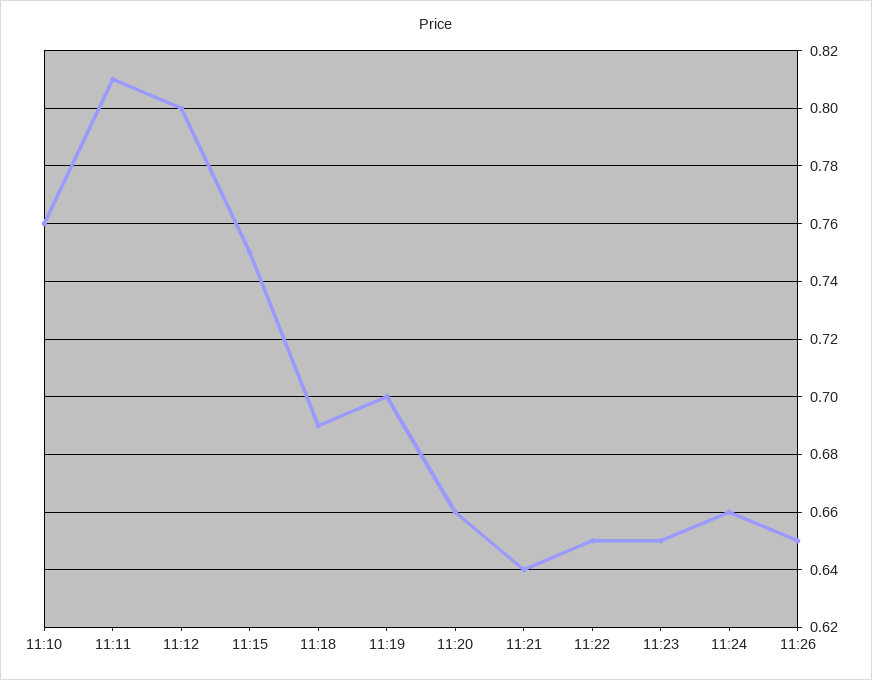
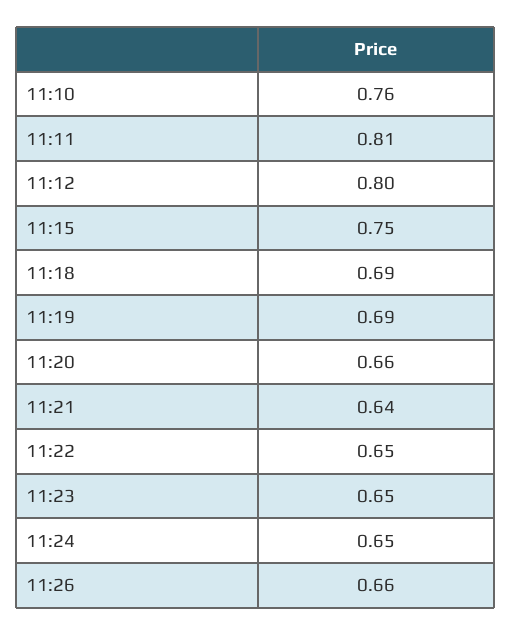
  {
    "11:10": 0.76,
    "11:11": 0.81,
    "11:12": 0.8,
    "11:15": 0.75,
    "11:18": 0.69,
-   "11:19": 0.7,
+   "11:19": 0.69,
    "11:20": 0.66,
    "11:21": 0.64,
    "11:22": 0.65,
    "11:23": 0.65,
-   "11:24": 0.66,
+   "11:24": 0.65,
-   "11:26": 0.65
+   "11:26": 0.66
  }

